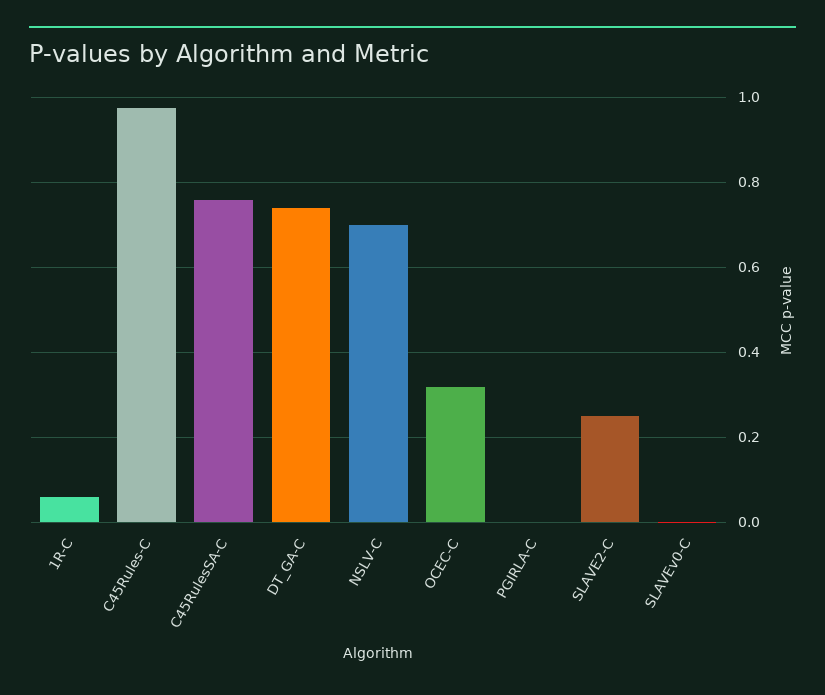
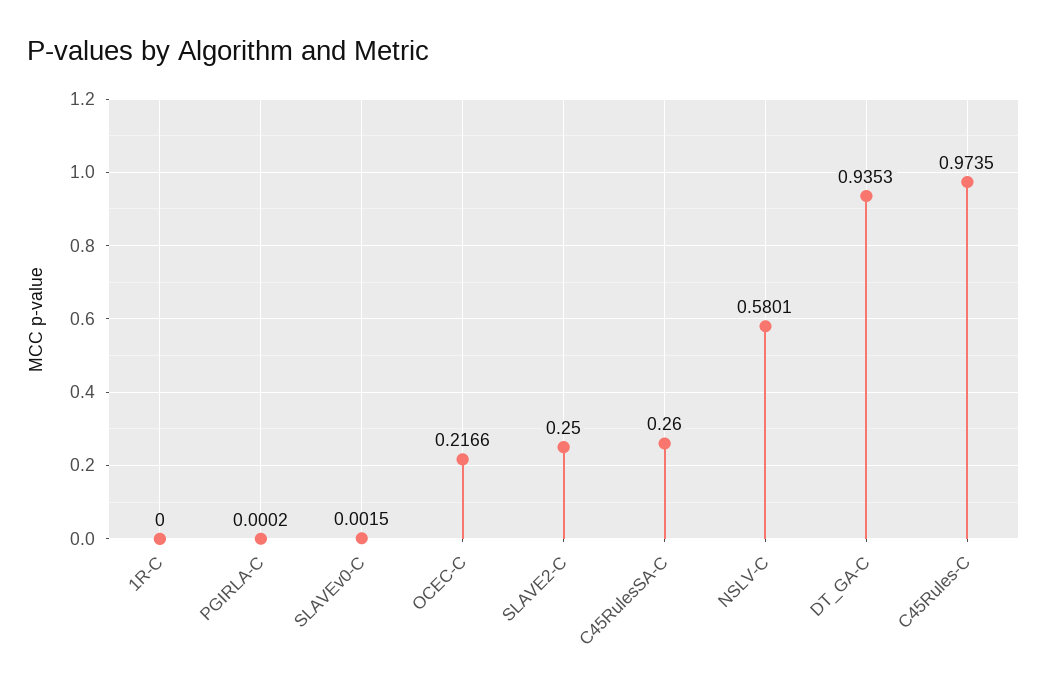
  {
-   "1R-C": 0.06,
+   "1R-C": 0,
    "C45Rules-C": 0.9735,
-   "C45RulesSA-C": 0.76,
+   "C45RulesSA-C": 0.26,
-   "DT_GA-C": 0.74,
+   "DT_GA-C": 0.9353,
-   "NSLV-C": 0.7,
+   "NSLV-C": 0.5801,
-   "OCEC-C": 0.32,
+   "OCEC-C": 0.2166,
    "PGIRLA-C": 0.0002,
    "SLAVE2-C": 0.25,
    "SLAVEv0-C": 0.0015
  }

